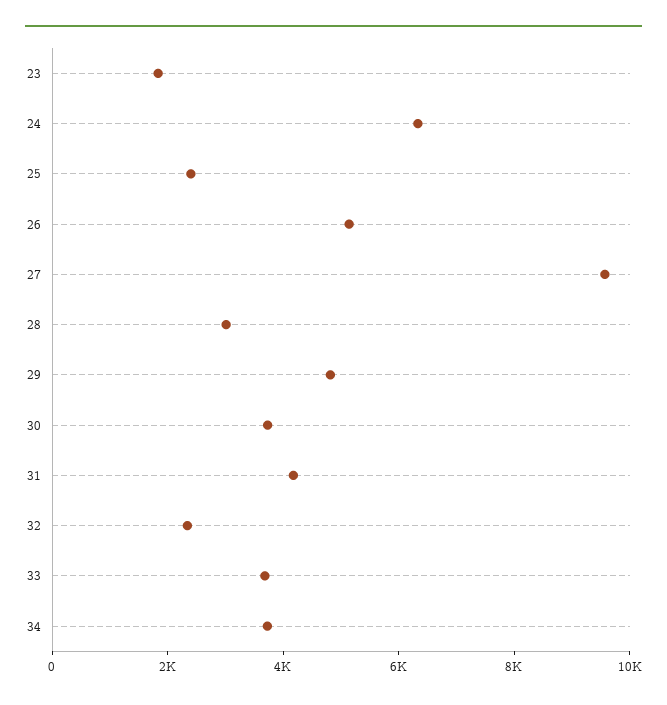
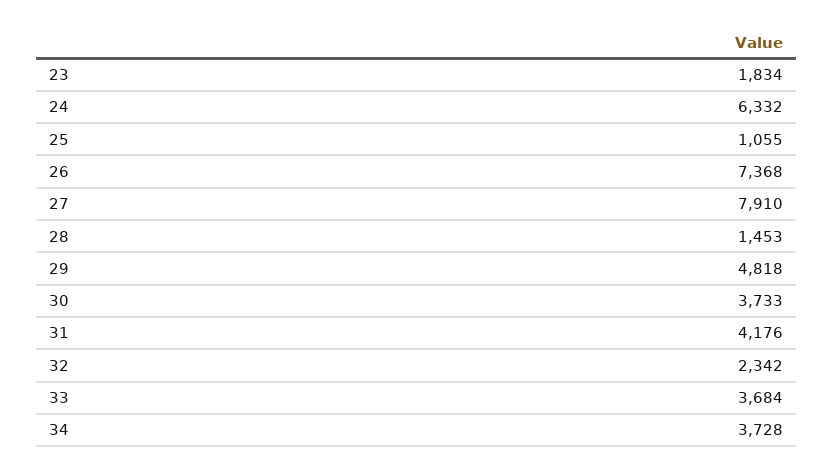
  {
    "23": 1834,
    "24": 6332,
-   "25": 2500,
+   "25": 1055,
-   "26": 5000,
+   "26": 7368,
-   "27": 9500,
+   "27": 7910,
-   "28": 3000,
+   "28": 1453,
    "29": 4818,
    "30": 3733,
    "31": 4176,
    "32": 2342,
    "33": 3684,
    "34": 3728
  }

